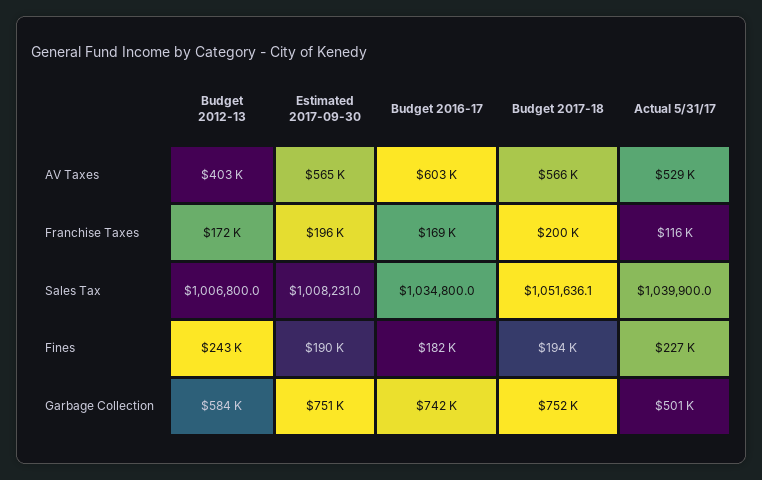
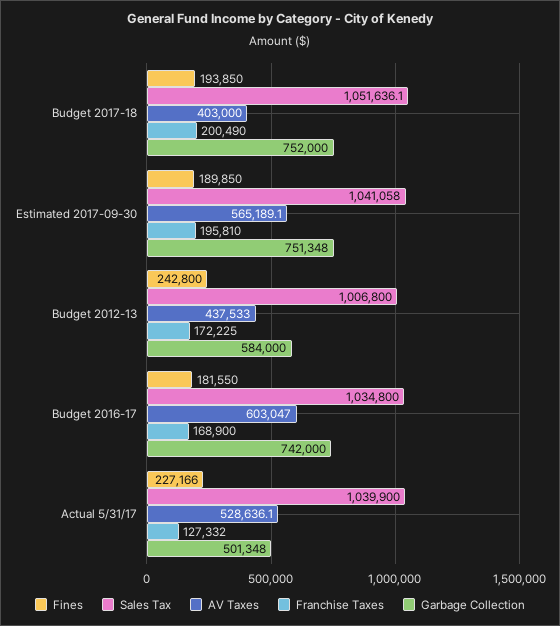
  {
    "AV Taxes": {
-     "Budget 2012-13": 403000,
+     "Budget 2012-13": 437533,
      "Estimated 2017-09-30": 565189.1,
      "Budget 2016-17": 603047,
-     "Budget 2017-18": 566000,
+     "Budget 2017-18": 403000,
      "Actual 5/31/17": 528636.1
    },
    "Franchise Taxes": {
      "Budget 2012-13": 172225,
      "Estimated 2017-09-30": 195810,
      "Budget 2016-17": 168900,
      "Budget 2017-18": 200490,
-     "Actual 5/31/17": 116000
+     "Actual 5/31/17": 127332
    },
    "Sales Tax": {
      "Budget 2012-13": 1006800,
-     "Estimated 2017-09-30": 1008231,
+     "Estimated 2017-09-30": 1041058,
      "Budget 2016-17": 1034800,
      "Budget 2017-18": 1051636.1,
      "Actual 5/31/17": 1039900
    },
    "Fines": {
      "Budget 2012-13": 242800,
      "Estimated 2017-09-30": 189850,
      "Budget 2016-17": 181550,
      "Budget 2017-18": 193850,
      "Actual 5/31/17": 227166
    },
    "Garbage Collection": {
      "Budget 2012-13": 584000,
      "Estimated 2017-09-30": 751348,
      "Budget 2016-17": 742000,
      "Budget 2017-18": 752000,
      "Actual 5/31/17": 501348
    }
  }

